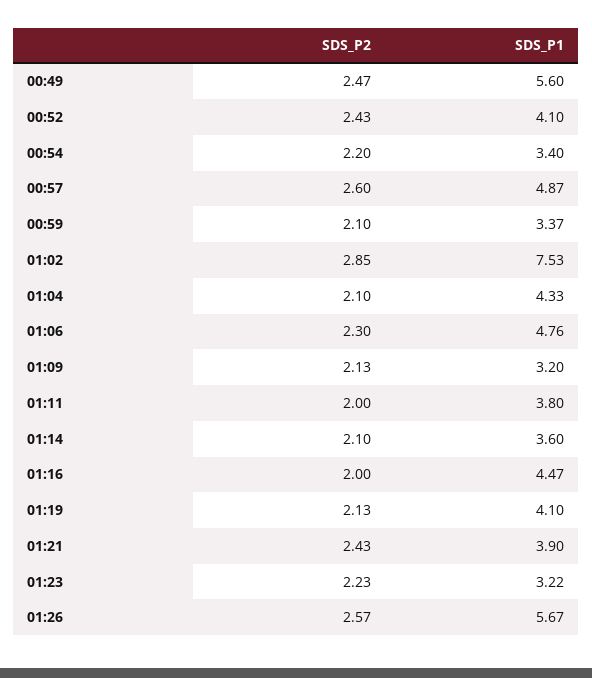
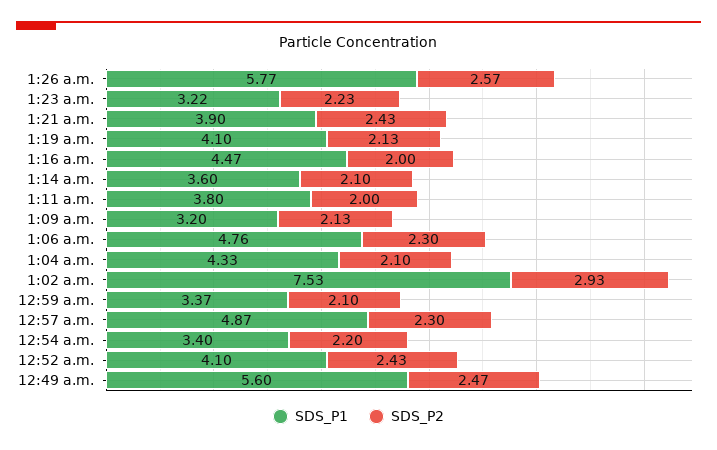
  {
    "SDS_P2": {
      "00:49": 2.47,
      "00:52": 2.43,
      "00:54": 2.2,
-     "00:57": 2.6,
+     "00:57": 2.3,
      "00:59": 2.1,
-     "01:02": 2.85,
+     "01:02": 2.93,
      "01:04": 2.1,
      "01:06": 2.3,
      "01:09": 2.13,
      "01:11": 2,
      "01:14": 2.1,
      "01:16": 2,
      "01:19": 2.13,
      "01:21": 2.43,
      "01:23": 2.23,
      "01:26": 2.57
    },
    "SDS_P1": {
      "00:49": 5.6,
      "00:52": 4.1,
      "00:54": 3.4,
      "00:57": 4.87,
      "00:59": 3.37,
      "01:02": 7.53,
      "01:04": 4.33,
      "01:06": 4.76,
      "01:09": 3.2,
      "01:11": 3.8,
      "01:14": 3.6,
      "01:16": 4.47,
      "01:19": 4.1,
      "01:21": 3.9,
      "01:23": 3.22,
-     "01:26": 5.67
+     "01:26": 5.77
    }
  }

